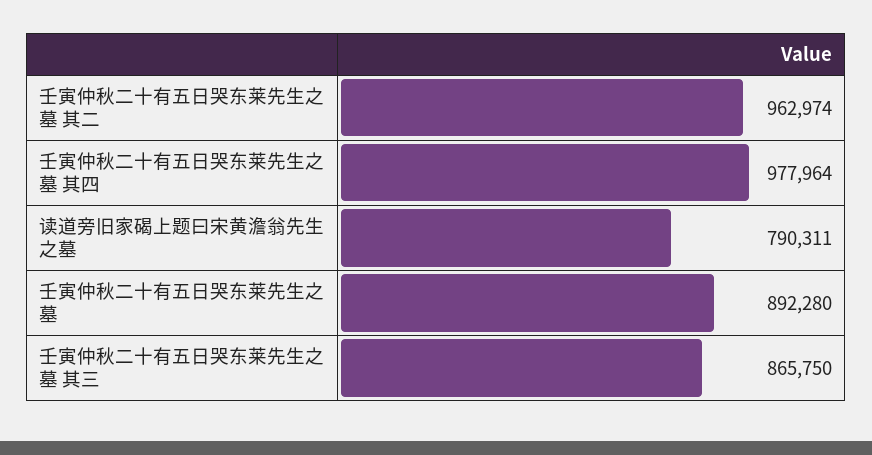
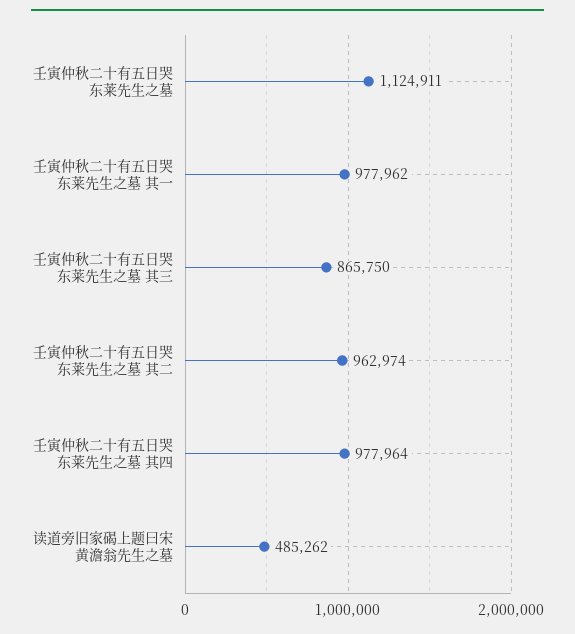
  {
    "壬寅仲秋二十有五日哭东莱先生之墓 其二": 962974,
    "壬寅仲秋二十有五日哭东莱先生之墓 其四": 977964,
-   "读道旁旧家碣上题曰宋黄澹翁先生之墓": 790311,
+   "读道旁旧家碣上题曰宋黄澹翁先生之墓": 485262,
-   "壬寅仲秋二十有五日哭东莱先生之墓": 892280,
+   "壬寅仲秋二十有五日哭东莱先生之墓": 1124911,
-   "壬寅仲秋二十有五日哭东莱先生之墓 其三": 865750
+   "壬寅仲秋二十有五日哭东莱先生之墓 其三": 865750,
+   "壬寅仲秋二十有五日哭东莱先生之墓 其一": 977962
  }

